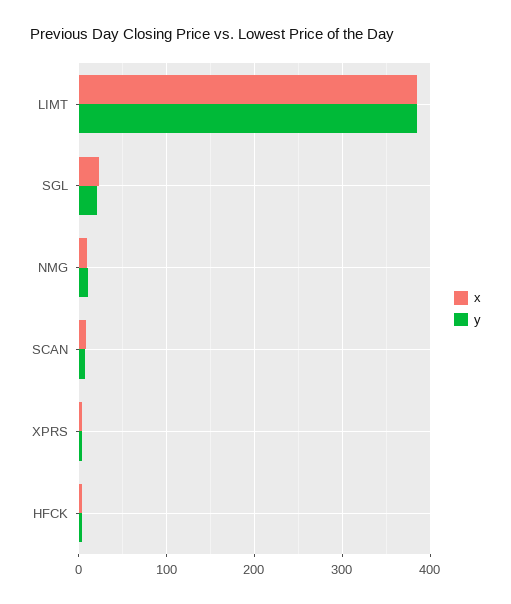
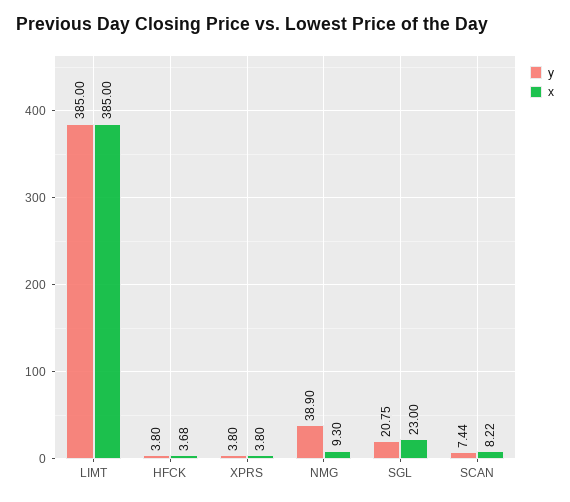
  {
    "x": {
      "LIMT": 385,
      "SGL": 23,
      "NMG": 9.3,
      "SCAN": 8.22,
      "XPRS": 3.8,
      "HFCK": 3.68
    },
    "y": {
      "LIMT": 385,
      "SGL": 20.75,
-     "NMG": 10,
+     "NMG": 38.9,
      "SCAN": 7.44,
      "XPRS": 3.8,
      "HFCK": 3.8
    }
  }

